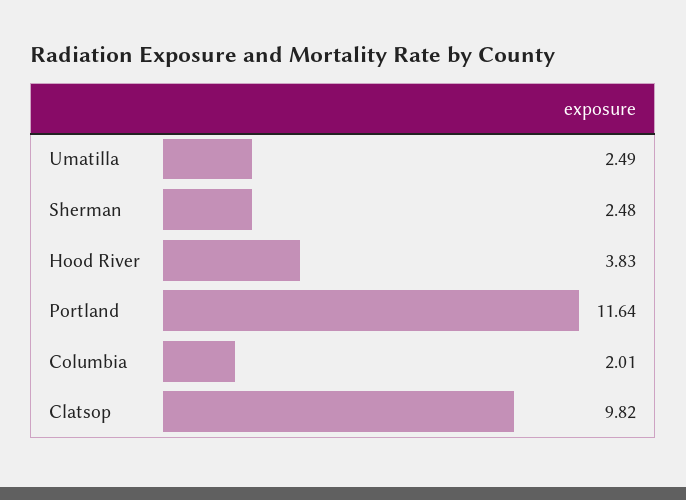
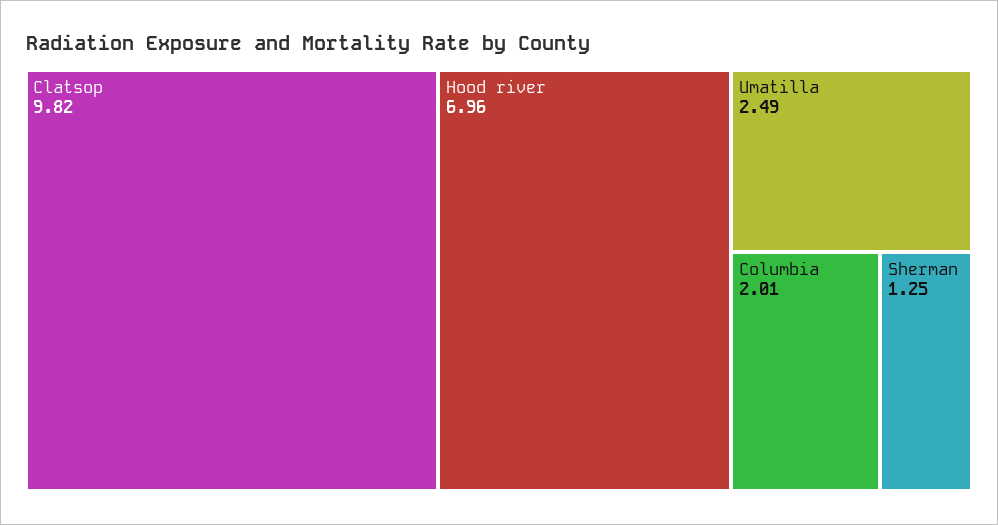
  {
    "Umatilla": 2.49,
-   "Sherman": 2.48,
+   "Sherman": 1.25,
-   "Hood River": 3.83,
+   "Hood River": 6.96,
-   "Portland": 11.64,
    "Columbia": 2.01,
    "Clatsop": 9.82
  }

